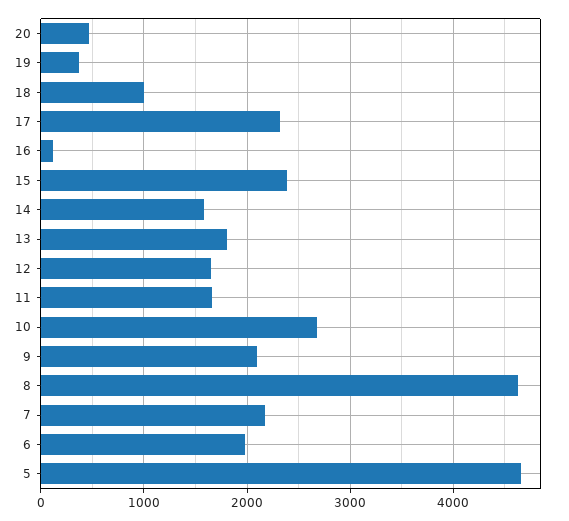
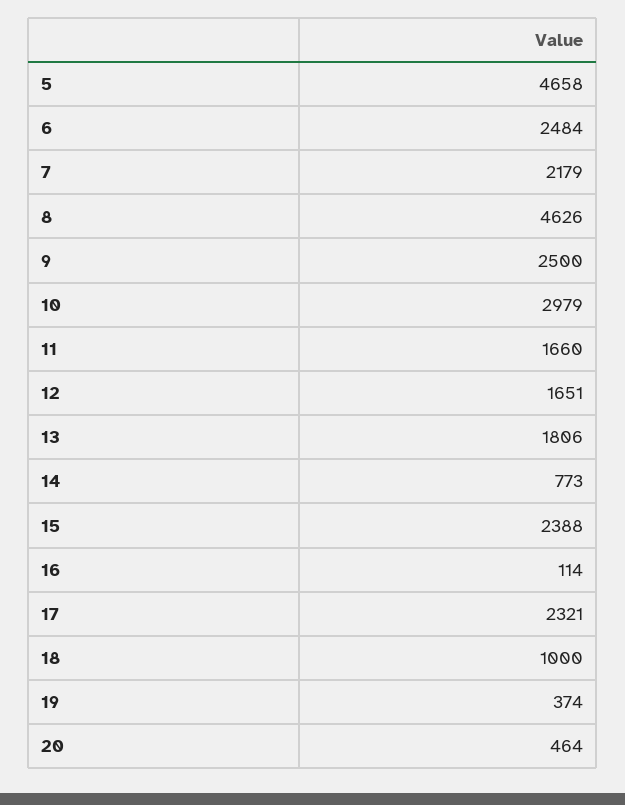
  {
    "20": 464,
    "19": 374,
    "18": 1000,
    "17": 2321,
    "16": 114,
    "15": 2388,
-   "14": 1600,
+   "14": 773,
    "13": 1806,
    "12": 1651,
    "11": 1660,
-   "10": 2700,
+   "10": 2979,
-   "9": 2100,
+   "9": 2500,
    "8": 4626,
    "7": 2179,
-   "6": 2000,
+   "6": 2484,
    "5": 4658
  }

